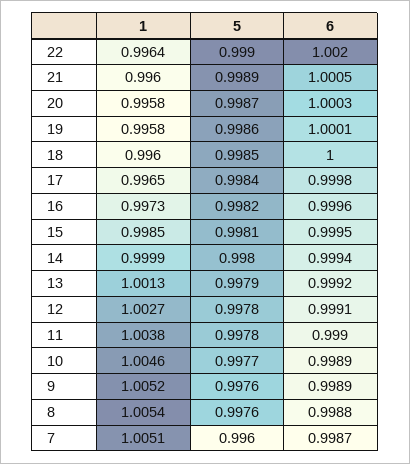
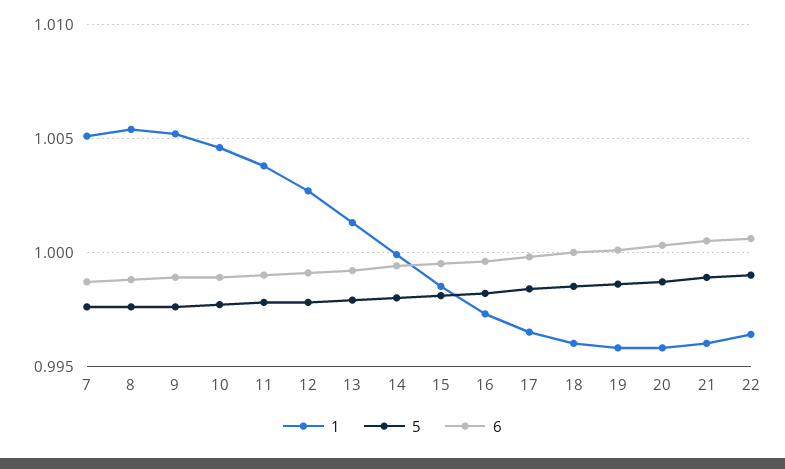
  {
    "1": {
      "22": 0.9964,
      "21": 0.996,
      "20": 0.9958,
      "19": 0.9958,
      "18": 0.996,
      "17": 0.9965,
      "16": 0.9973,
      "15": 0.9985,
      "14": 0.9999,
      "13": 1.0013,
      "12": 1.0027,
      "11": 1.0038,
      "10": 1.0046,
      "9": 1.0052,
      "8": 1.0054,
      "7": 1.0051
    },
    "5": {
      "22": 0.999,
      "21": 0.9989,
      "20": 0.9987,
      "19": 0.9986,
      "18": 0.9985,
      "17": 0.9984,
      "16": 0.9982,
      "15": 0.9981,
      "14": 0.998,
      "13": 0.9979,
      "12": 0.9978,
      "11": 0.9978,
      "10": 0.9977,
      "9": 0.9976,
      "8": 0.9976,
-     "7": 0.996
+     "7": 0.9975
    },
    "6": {
-     "22": 1.002,
+     "22": 1.0005,
      "21": 1.0005,
      "20": 1.0003,
      "19": 1.0001,
      "18": 1,
      "17": 0.9998,
      "16": 0.9996,
      "15": 0.9995,
      "14": 0.9994,
      "13": 0.9992,
      "12": 0.9991,
      "11": 0.999,
      "10": 0.9989,
      "9": 0.9989,
      "8": 0.9988,
      "7": 0.9987
    }
  }

